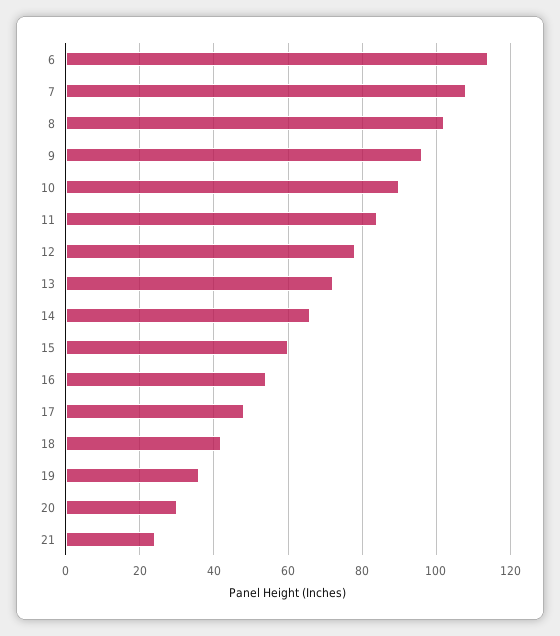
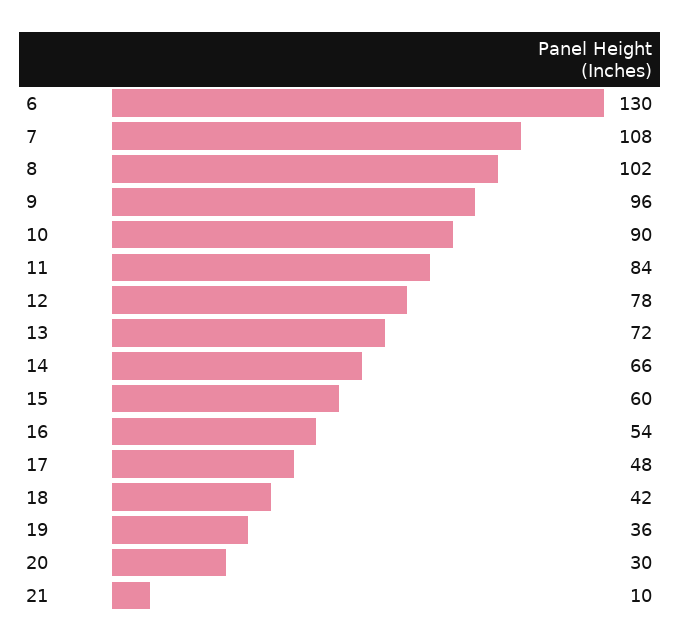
  {
-   "6": 115,
+   "6": 130,
    "7": 108,
    "8": 102,
    "9": 96,
    "10": 90,
    "11": 84,
    "12": 78,
    "13": 72,
    "14": 66,
    "15": 60,
    "16": 54,
    "17": 48,
    "18": 42,
    "19": 36,
    "20": 30,
-   "21": 25
+   "21": 10
  }

